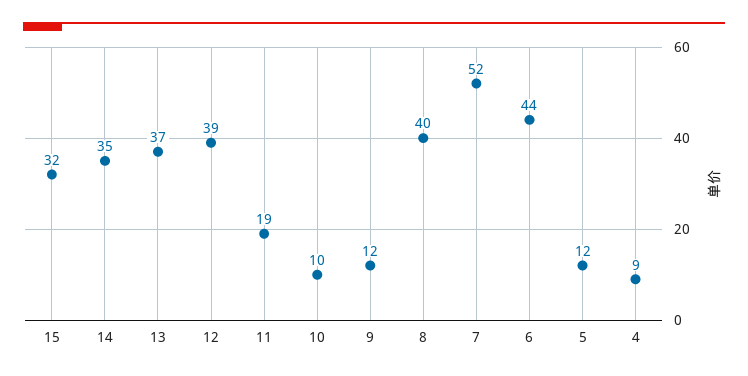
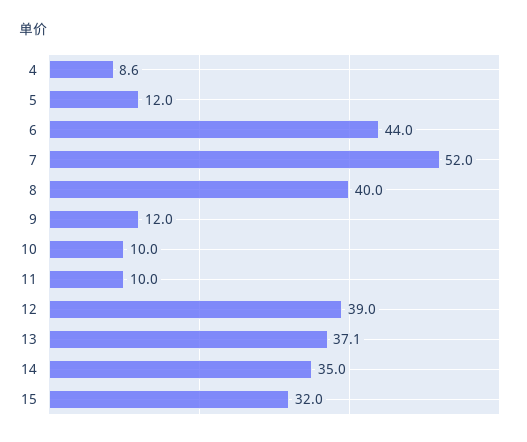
  {
    "15": 32,
    "14": 35,
    "13": 37.1,
    "12": 39,
-   "11": 19,
+   "11": 10,
    "10": 10,
    "9": 12,
    "8": 40,
    "7": 52,
    "6": 44,
    "5": 12,
    "4": 8.6
  }

